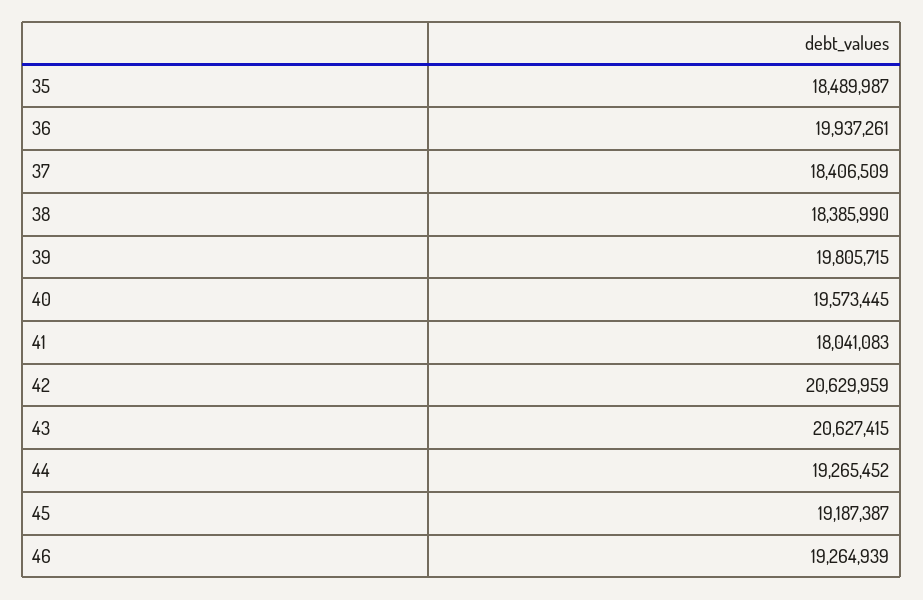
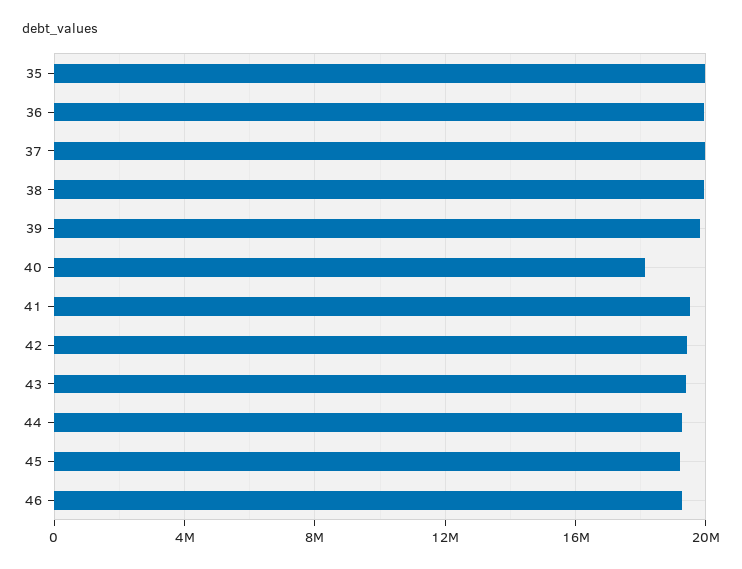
  {
-   "35": 18489987,
+   "35": 20000000,
    "36": 19937261,
-   "37": 18406509,
+   "37": 20000000,
-   "38": 18385990,
+   "38": 20000000,
    "39": 19805715,
-   "40": 19573445,
+   "40": 18000000,
-   "41": 18041083,
+   "41": 19500000,
-   "42": 20629959,
+   "42": 19500000,
-   "43": 20627415,
+   "43": 19500000,
    "44": 19265452,
    "45": 19187387,
    "46": 19264939
  }

